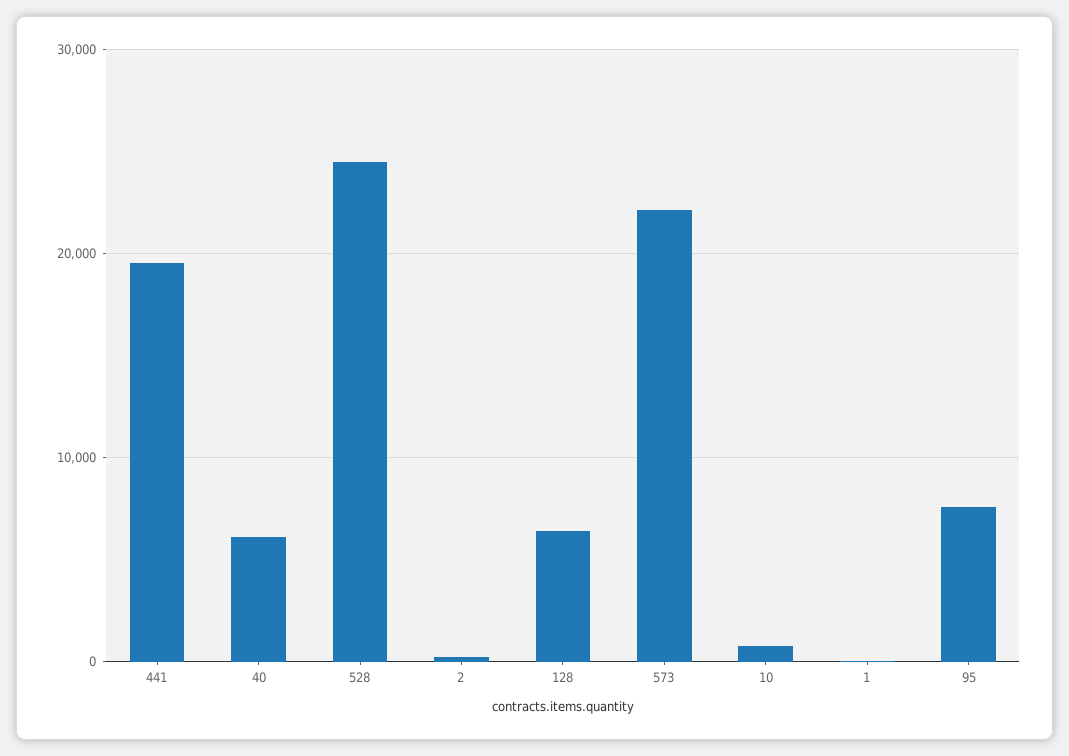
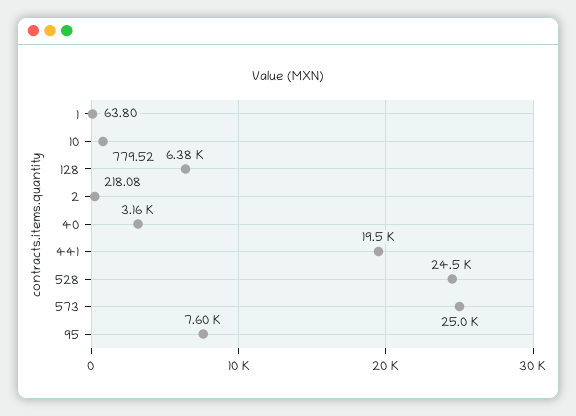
  {
    "441": 19500,
-   "40": 6000,
+   "40": 3160,
    "528": 24500,
    "2": 218.08,
    "128": 6380,
-   "573": 22000,
+   "573": 25000,
    "10": 779.52,
    "1": 63.8,
    "95": 7600
  }

